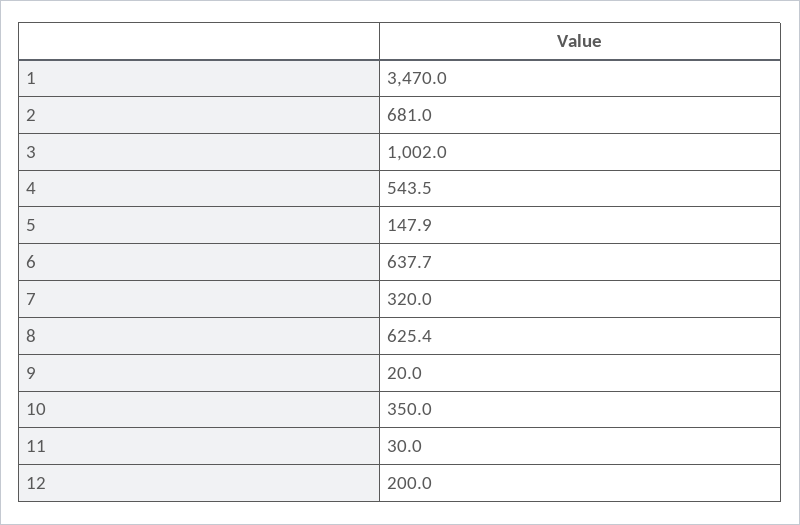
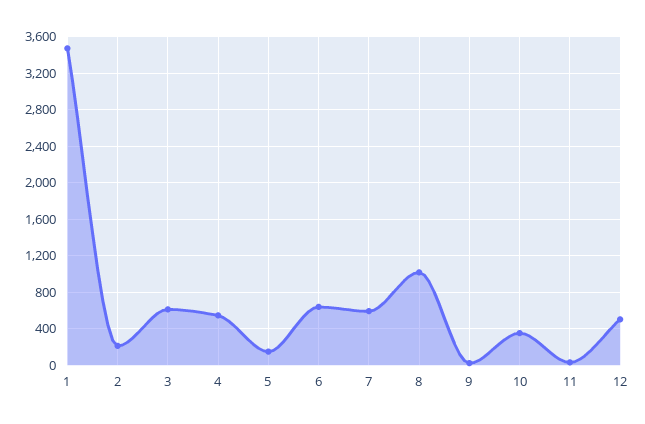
  {
    "1": 3470,
-   "2": 681,
+   "2": 200,
-   "3": 1002,
+   "3": 600,
    "4": 543.5,
    "5": 147.9,
    "6": 637.7,
-   "7": 320,
+   "7": 600,
-   "8": 625.4,
+   "8": 1000,
    "9": 20,
    "10": 350,
    "11": 30,
-   "12": 200
+   "12": 500
  }

